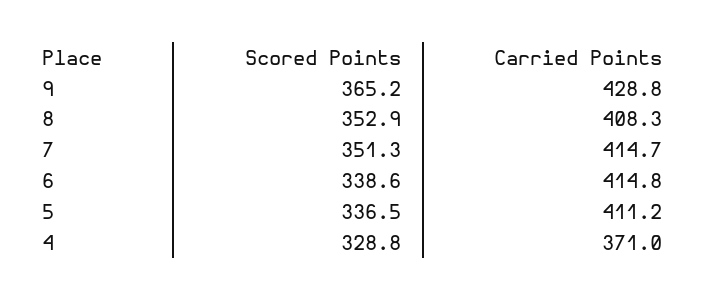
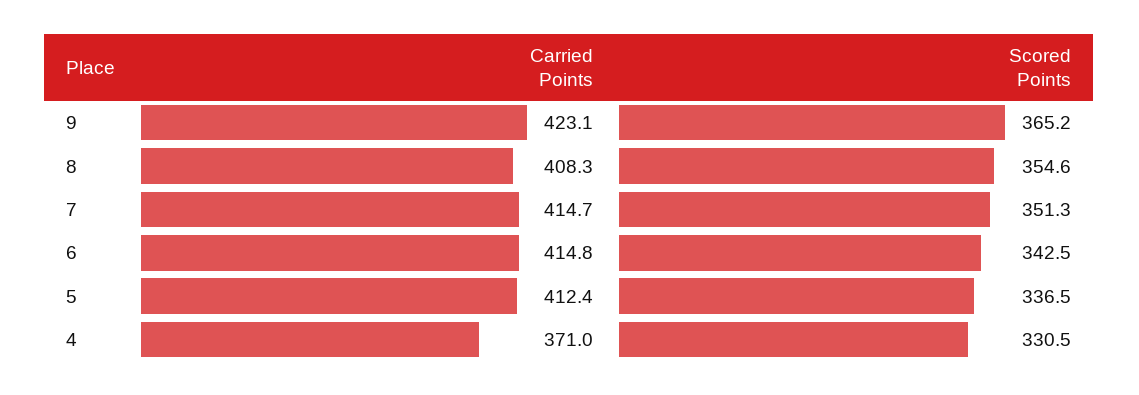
  {
    "Scored Points": {
      "9": 365.2,
-     "8": 352.9,
+     "8": 354.6,
      "7": 351.3,
-     "6": 338.6,
+     "6": 342.5,
      "5": 336.5,
-     "4": 328.8
+     "4": 330.5
    },
    "Carried Points": {
-     "9": 428.8,
+     "9": 423.1,
      "8": 408.3,
      "7": 414.7,
      "6": 414.8,
-     "5": 411.2,
+     "5": 412.4,
      "4": 371
    }
  }

